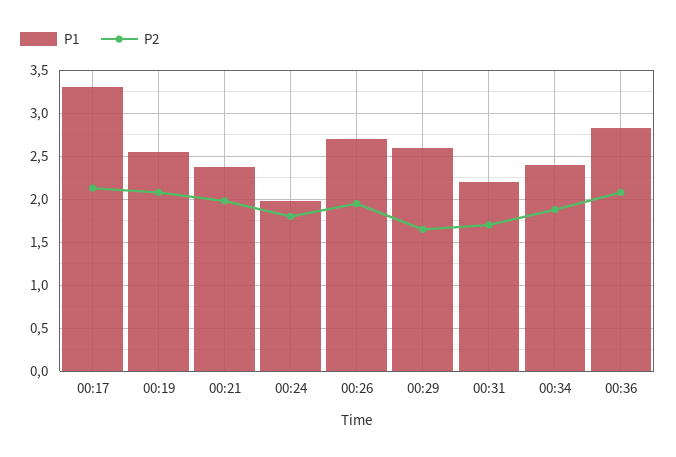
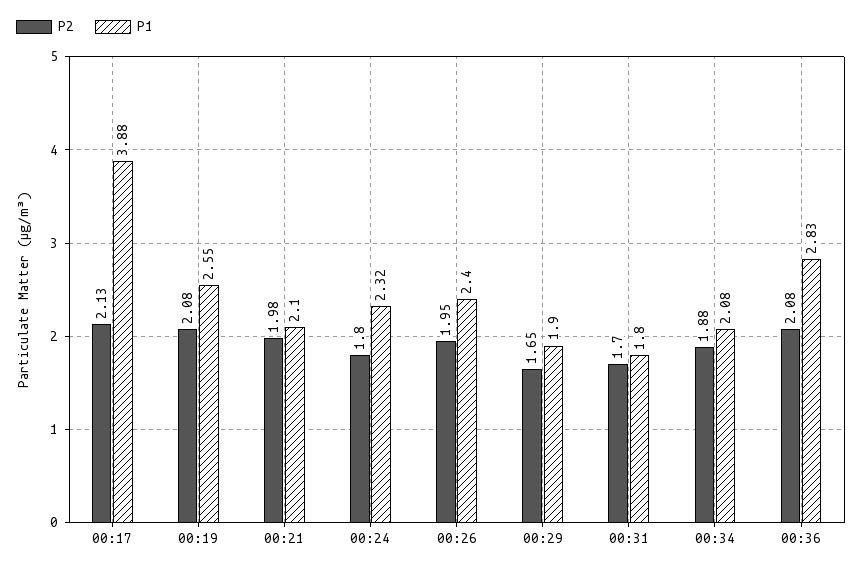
  {
    "P1": {
-     "00:17": 3.3,
+     "00:17": 3.88,
      "00:19": 2.55,
-     "00:21": 2.4,
+     "00:21": 2.1,
-     "00:24": 2,
+     "00:24": 2.32,
-     "00:26": 2.7,
+     "00:26": 2.4,
-     "00:29": 2.6,
+     "00:29": 1.9,
-     "00:31": 2.2,
+     "00:31": 1.8,
-     "00:34": 2.4,
+     "00:34": 2.08,
      "00:36": 2.83
    },
    "P2": {
      "00:17": 2.13,
      "00:19": 2.08,
      "00:21": 1.98,
      "00:24": 1.8,
      "00:26": 1.95,
      "00:29": 1.65,
      "00:31": 1.7,
      "00:34": 1.88,
      "00:36": 2.08
    }
  }

